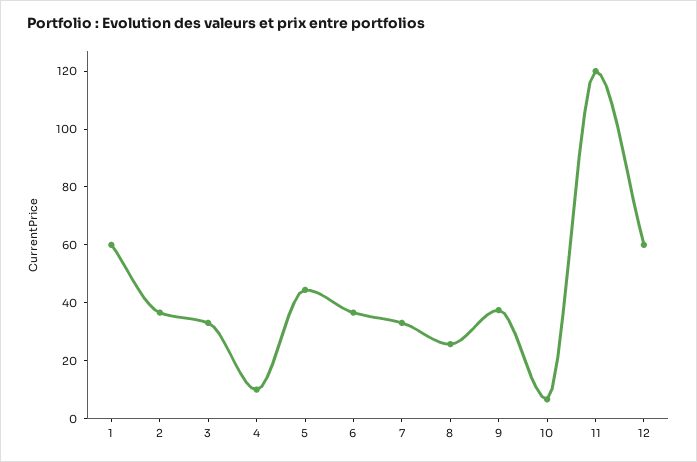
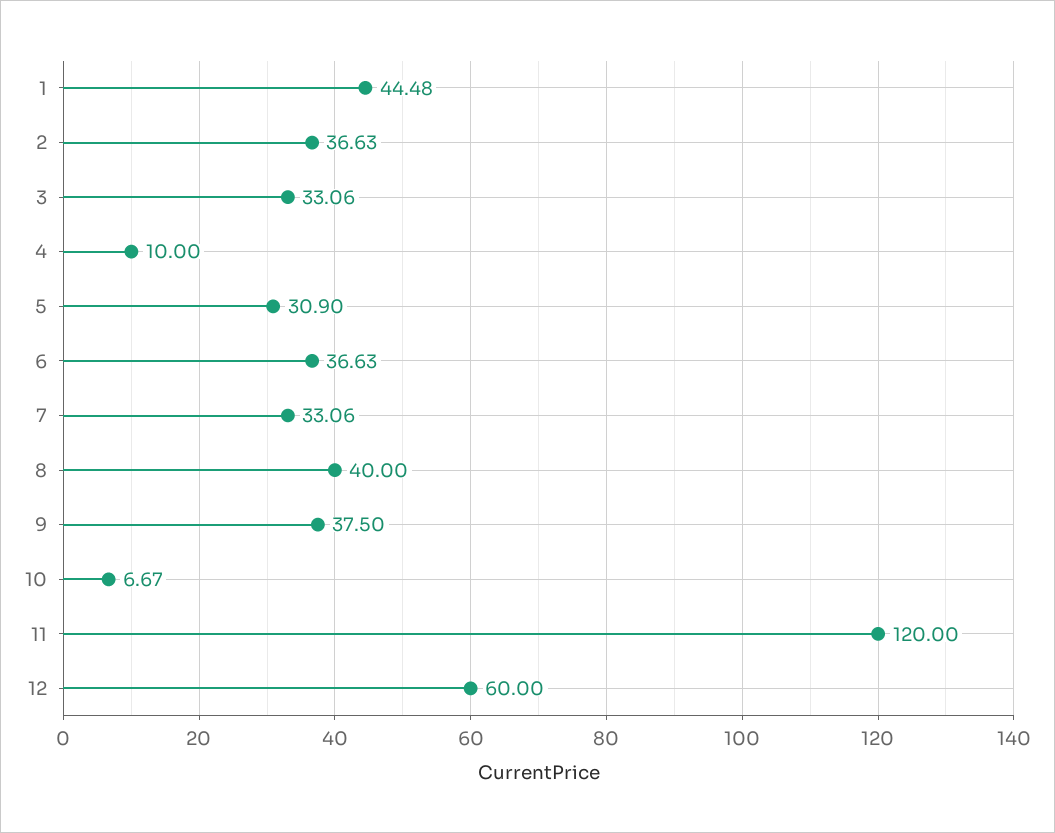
  {
-   "1": 60,
+   "1": 44.48,
    "2": 36.63,
    "3": 33.06,
    "4": 10,
-   "5": 45,
+   "5": 30.9,
    "6": 36.63,
    "7": 33.06,
-   "8": 25,
+   "8": 40,
    "9": 37.5,
    "10": 6.67,
    "11": 120,
    "12": 60
  }

